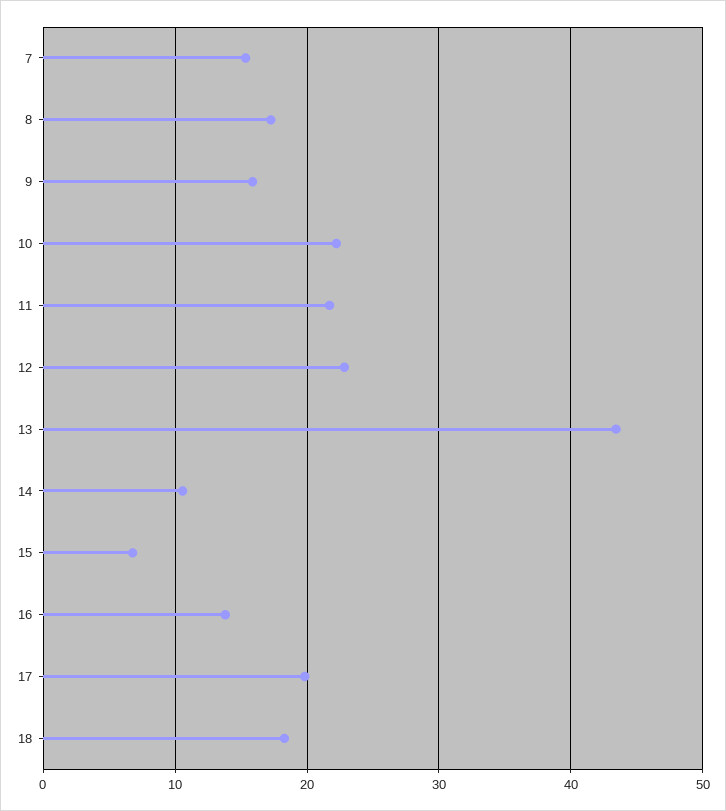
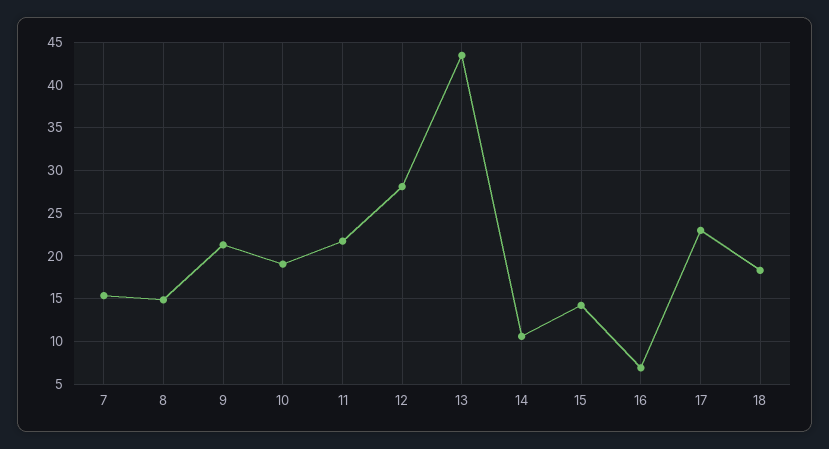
  {
    "7": 15,
-   "8": 17,
+   "8": 15,
-   "9": 16,
+   "9": 21,
-   "10": 22,
+   "10": 19,
    "11": 22,
-   "12": 23,
+   "12": 28,
    "13": 43,
    "14": 11,
-   "15": 7,
+   "15": 14,
-   "16": 14,
+   "16": 7,
-   "17": 20,
+   "17": 23,
    "18": 18
  }

